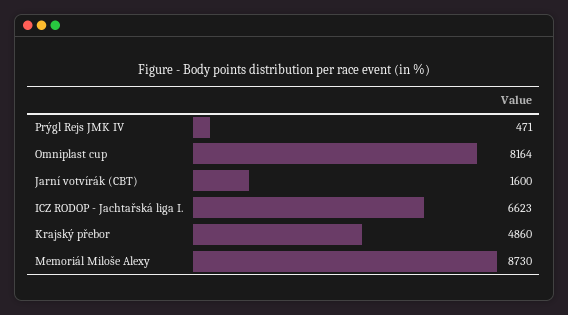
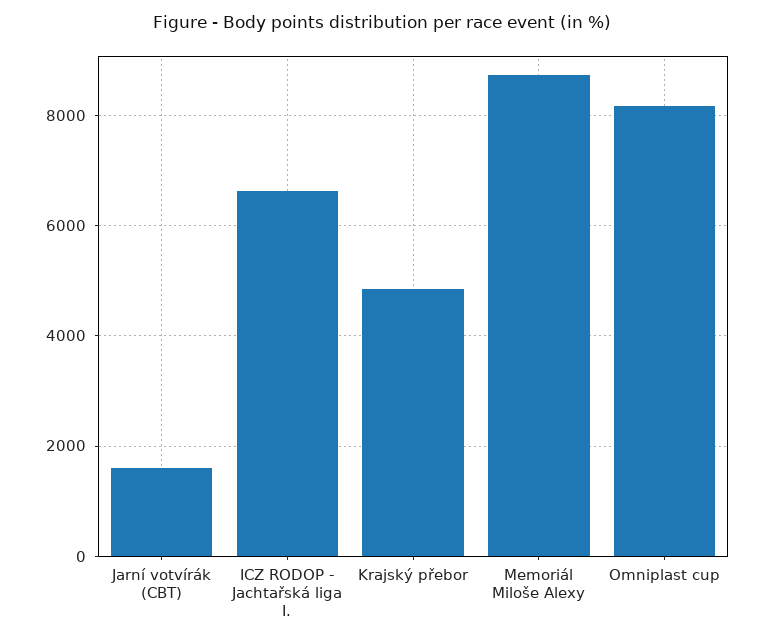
  {
-   "Prýgl Rejs JMK IV": 471,
    "Omniplast cup": 8164,
    "Jarní votvírák (CBT)": 1600,
    "ICZ RODOP - Jachtařská liga I.": 6623,
    "Krajský přebor": 4860,
    "Memoriál Miloše Alexy": 8730
  }

